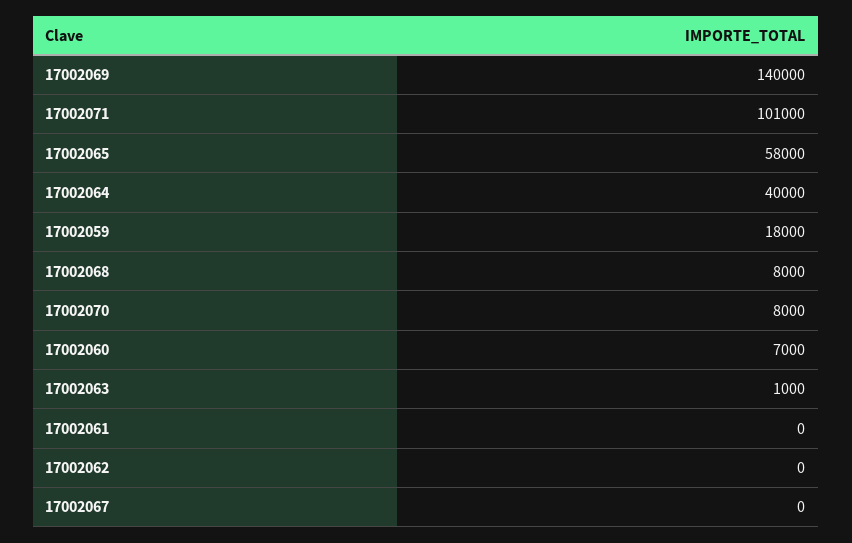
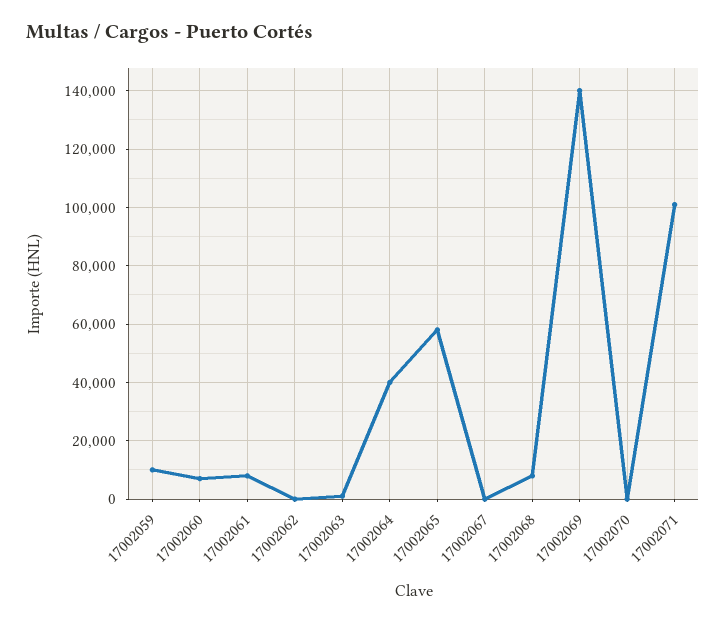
  {
    "17002069": 140000,
    "17002071": 101000,
    "17002065": 58000,
    "17002064": 40000,
-   "17002059": 18000,
+   "17002059": 10000,
    "17002068": 8000,
-   "17002070": 8000,
+   "17002070": 0,
    "17002060": 7000,
    "17002063": 1000,
-   "17002061": 0,
+   "17002061": 7500,
    "17002062": 0,
    "17002067": 0
  }

